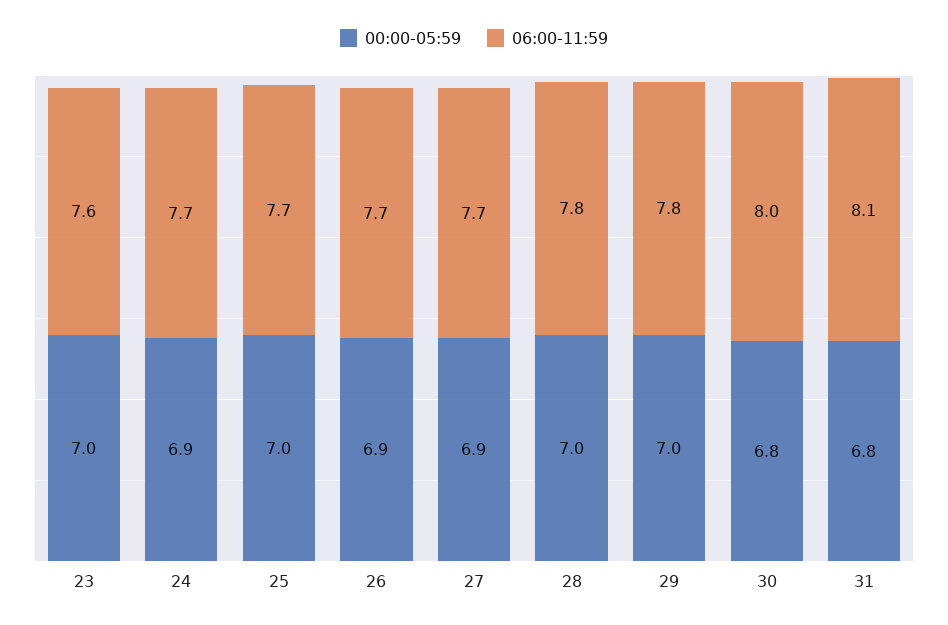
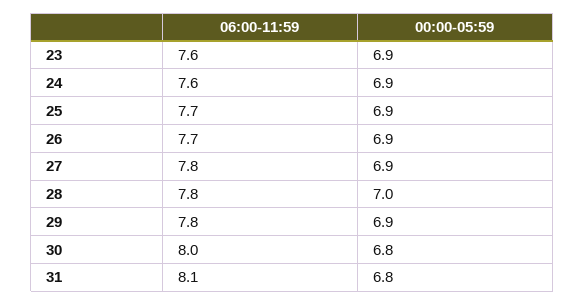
  {
    "00:00-05:59": {
-     "23": 7,
+     "23": 6.9,
      "24": 6.9,
-     "25": 7,
+     "25": 6.9,
      "26": 6.9,
      "27": 6.9,
      "28": 7,
-     "29": 7,
+     "29": 6.9,
      "30": 6.8,
      "31": 6.8
    },
    "06:00-11:59": {
      "23": 7.6,
-     "24": 7.7,
+     "24": 7.6,
      "25": 7.7,
      "26": 7.7,
-     "27": 7.7,
+     "27": 7.8,
      "28": 7.8,
      "29": 7.8,
      "30": 8,
      "31": 8.1
    }
  }

